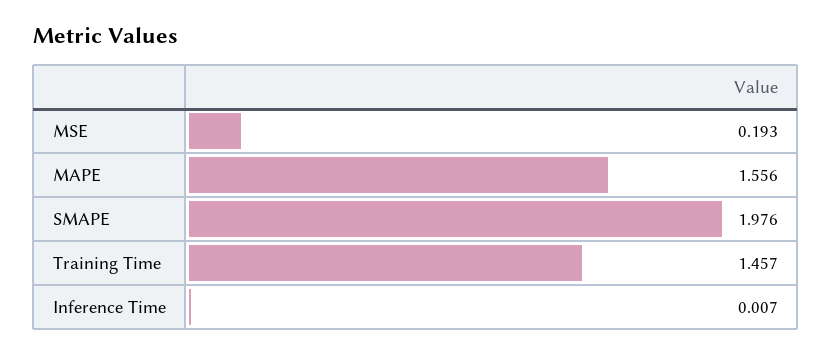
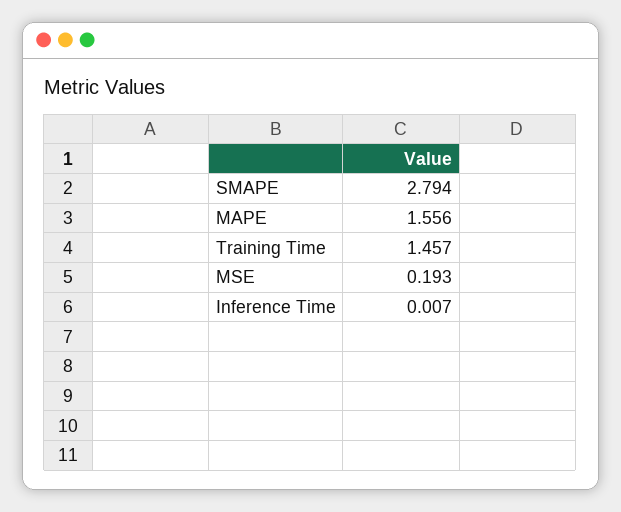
  {
    "MSE": 0.193,
    "MAPE": 1.556,
-   "SMAPE": 1.976,
+   "SMAPE": 2.794,
    "Training Time": 1.457,
    "Inference Time": 0.007
  }

